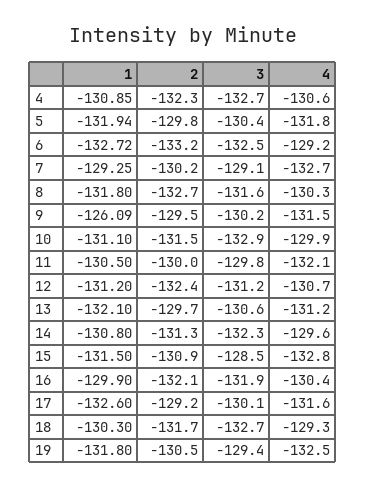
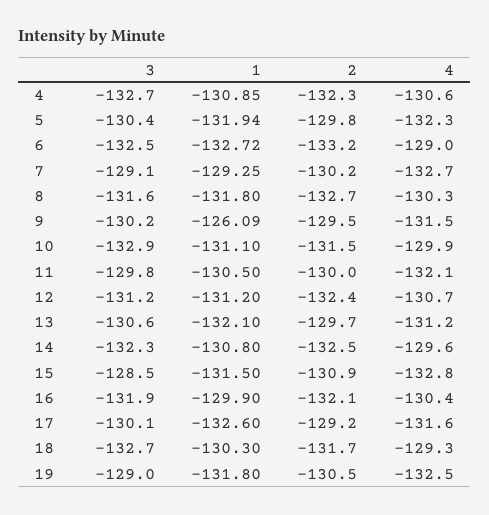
  {
    "1": {
      "4": -130.85,
      "5": -131.94,
      "6": -132.72,
      "7": -129.25,
      "8": -131.8,
      "9": -126.09,
      "10": -131.1,
      "11": -130.5,
      "12": -131.2,
      "13": -132.1,
      "14": -130.8,
      "15": -131.5,
      "16": -129.9,
      "17": -132.6,
      "18": -130.3,
      "19": -131.8
    },
    "2": {
      "4": -132.3,
      "5": -129.8,
      "6": -133.2,
      "7": -130.2,
      "8": -132.7,
      "9": -129.5,
      "10": -131.5,
      "11": -130,
      "12": -132.4,
      "13": -129.7,
-     "14": -131.3,
+     "14": -132.5,
      "15": -130.9,
      "16": -132.1,
      "17": -129.2,
      "18": -131.7,
      "19": -130.5
    },
    "3": {
      "4": -132.7,
      "5": -130.4,
      "6": -132.5,
      "7": -129.1,
      "8": -131.6,
      "9": -130.2,
      "10": -132.9,
      "11": -129.8,
      "12": -131.2,
      "13": -130.6,
      "14": -132.3,
      "15": -128.5,
      "16": -131.9,
      "17": -130.1,
      "18": -132.7,
-     "19": -129.4
+     "19": -129
    },
    "4": {
      "4": -130.6,
-     "5": -131.8,
+     "5": -132.3,
-     "6": -129.2,
+     "6": -129,
      "7": -132.7,
      "8": -130.3,
      "9": -131.5,
      "10": -129.9,
      "11": -132.1,
      "12": -130.7,
      "13": -131.2,
      "14": -129.6,
      "15": -132.8,
      "16": -130.4,
      "17": -131.6,
      "18": -129.3,
      "19": -132.5
    }
  }

